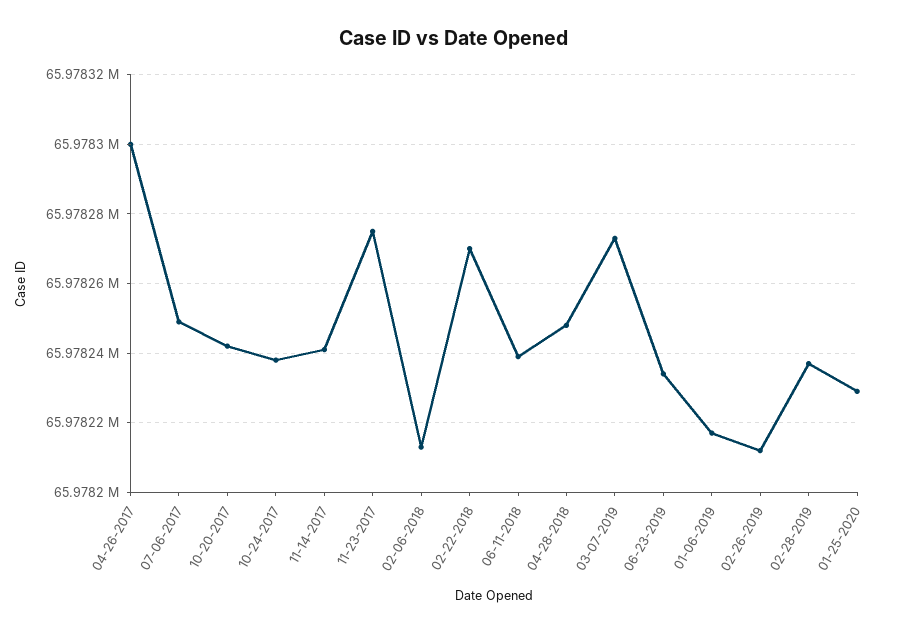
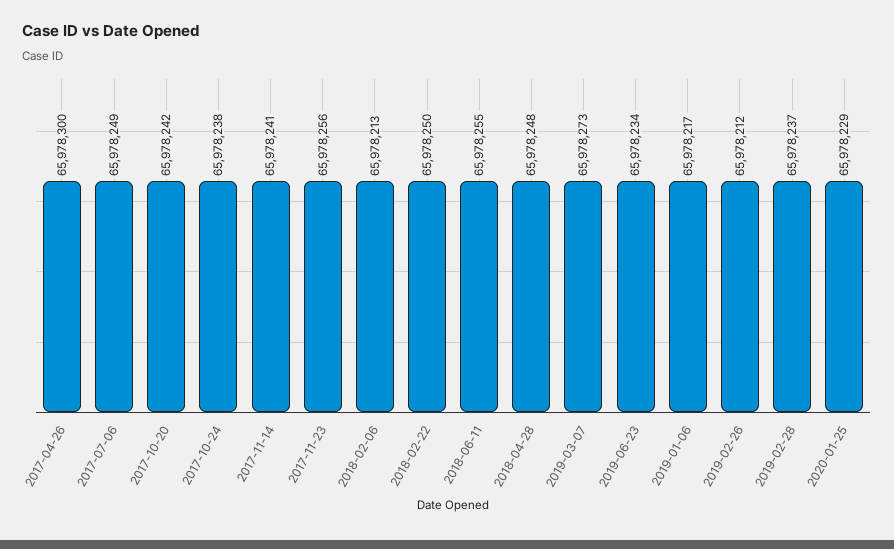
  {
    "04-26-2017": 65978300,
    "07-06-2017": 65978249,
    "10-20-2017": 65978242,
    "10-24-2017": 65978238,
    "11-14-2017": 65978241,
-   "11-23-2017": 65978275,
+   "11-23-2017": 65978256,
    "02-06-2018": 65978213,
-   "02-22-2018": 65978270,
+   "02-22-2018": 65978250,
-   "06-11-2018": 65978240,
+   "06-11-2018": 65978255,
    "04-28-2018": 65978248,
    "03-07-2019": 65978273,
    "06-23-2019": 65978234,
    "01-06-2019": 65978217,
    "02-26-2019": 65978212,
    "02-28-2019": 65978237,
    "01-25-2020": 65978229
  }

